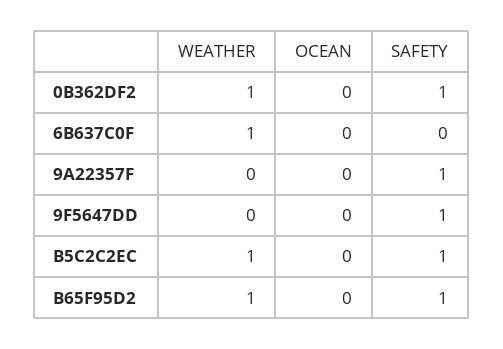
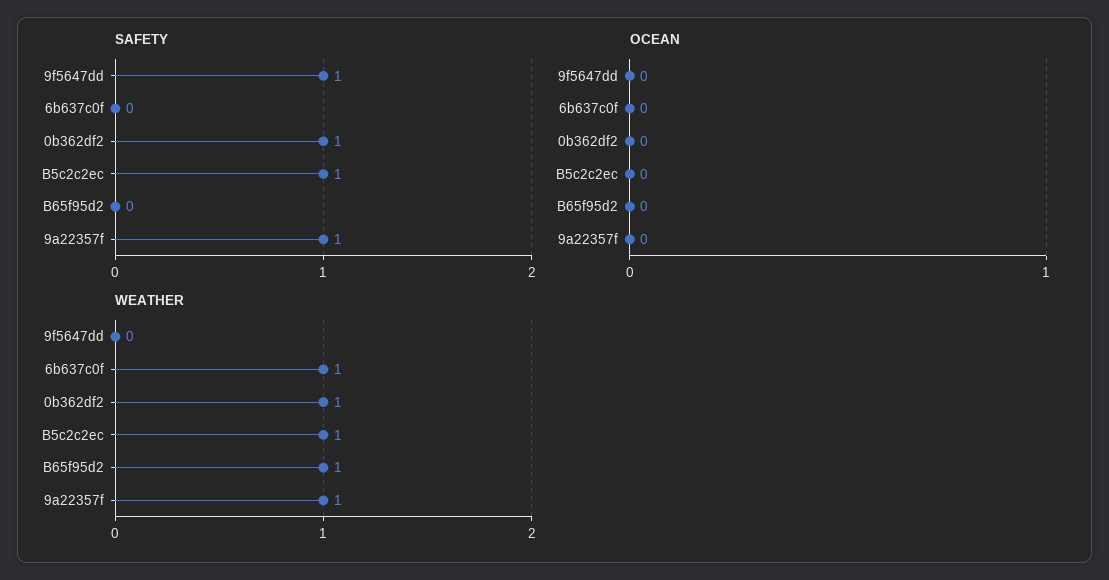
  {
    "WEATHER": {
      "0B362DF2": 1,
      "6B637C0F": 1,
-     "9A22357F": 0,
+     "9A22357F": 1,
      "9F5647DD": 0,
      "B5C2C2EC": 1,
      "B65F95D2": 1
    },
    "OCEAN": {
      "0B362DF2": 0,
      "6B637C0F": 0,
      "9A22357F": 0,
      "9F5647DD": 0,
      "B5C2C2EC": 0,
      "B65F95D2": 0
    },
    "SAFETY": {
      "0B362DF2": 1,
      "6B637C0F": 0,
      "9A22357F": 1,
      "9F5647DD": 1,
      "B5C2C2EC": 1,
-     "B65F95D2": 1
+     "B65F95D2": 0
    }
  }

